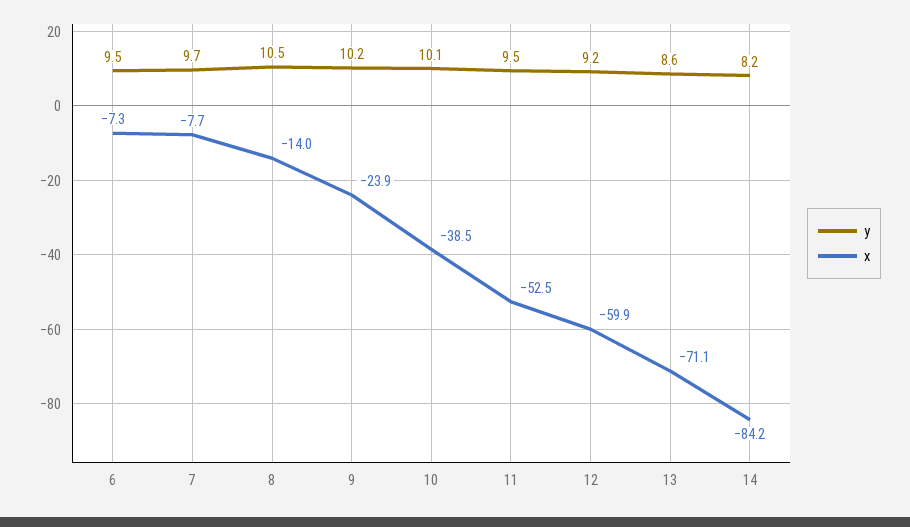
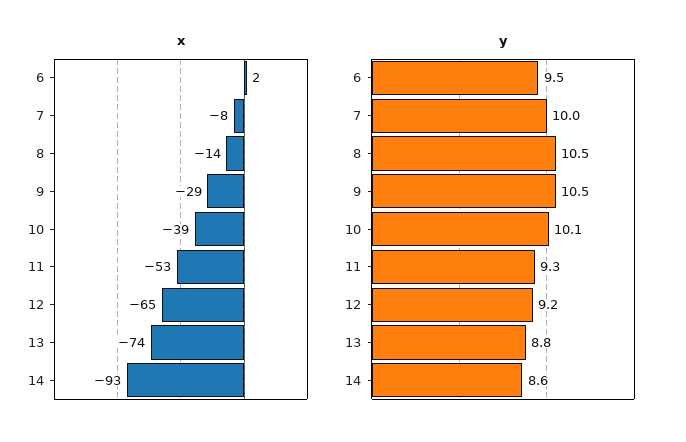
  {
    "y": {
      "6": 9.5,
-     "7": 9.7,
+     "7": 10,
      "8": 10.5,
-     "9": 10.2,
+     "9": 10.5,
      "10": 10.1,
-     "11": 9.5,
+     "11": 9.3,
      "12": 9.2,
-     "13": 8.6,
+     "13": 8.8,
-     "14": 8.2
+     "14": 8.6
    },
    "x": {
-     "6": -7.3,
+     "6": 2,
      "7": -7.7,
      "8": -14,
-     "9": -23.9,
+     "9": -29,
      "10": -38.5,
      "11": -52.5,
-     "12": -59.9,
+     "12": -65,
-     "13": -71.1,
+     "13": -74,
-     "14": -84.2
+     "14": -93
    }
  }

